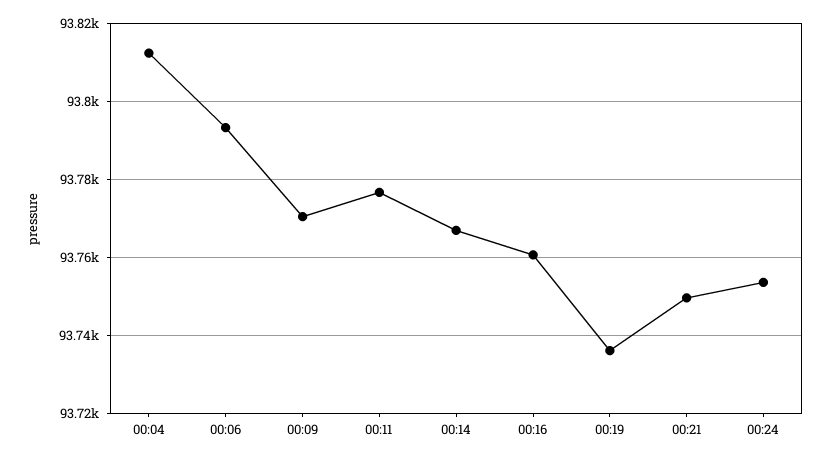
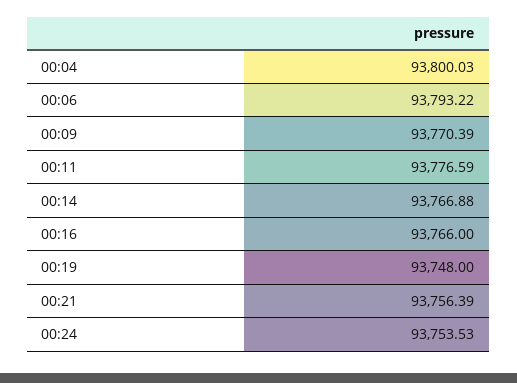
  {
-   "00:04": 93812,
+   "00:04": 93800.03,
    "00:06": 93793.22,
    "00:09": 93770.39,
    "00:11": 93776.59,
    "00:14": 93766.88,
-   "00:16": 93760,
+   "00:16": 93766,
-   "00:19": 93736,
+   "00:19": 93748,
-   "00:21": 93750,
+   "00:21": 93756.39,
    "00:24": 93753.53
  }

